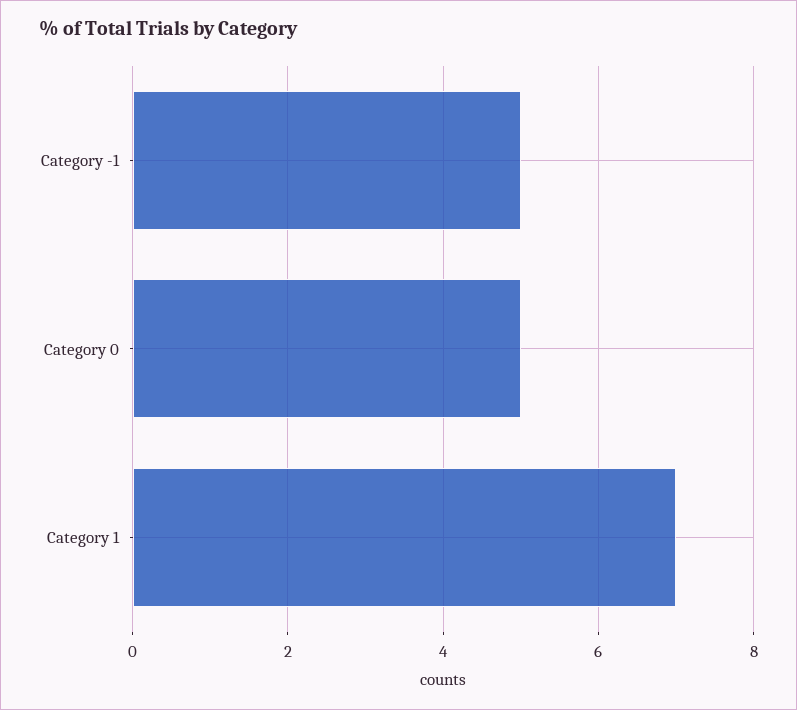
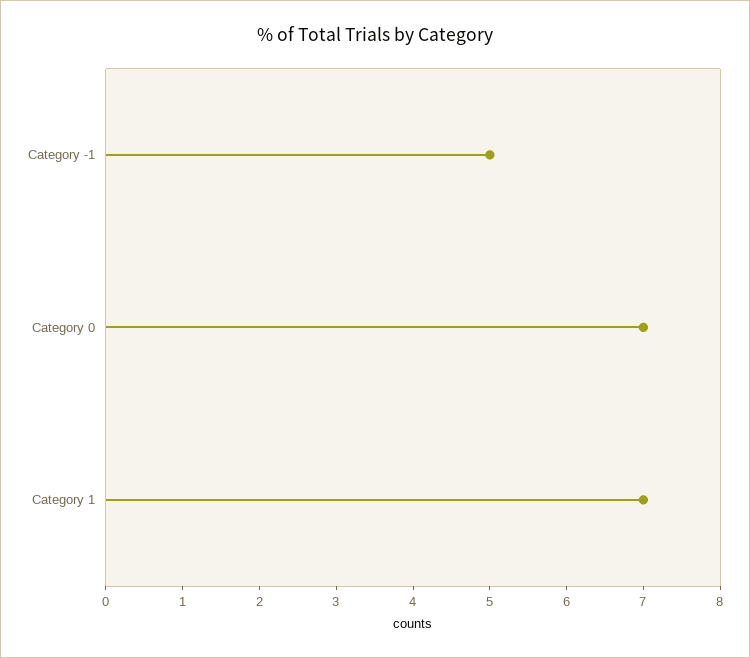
  {
    "Category -1": 5,
-   "Category 0": 5,
+   "Category 0": 7,
    "Category 1": 7
  }

